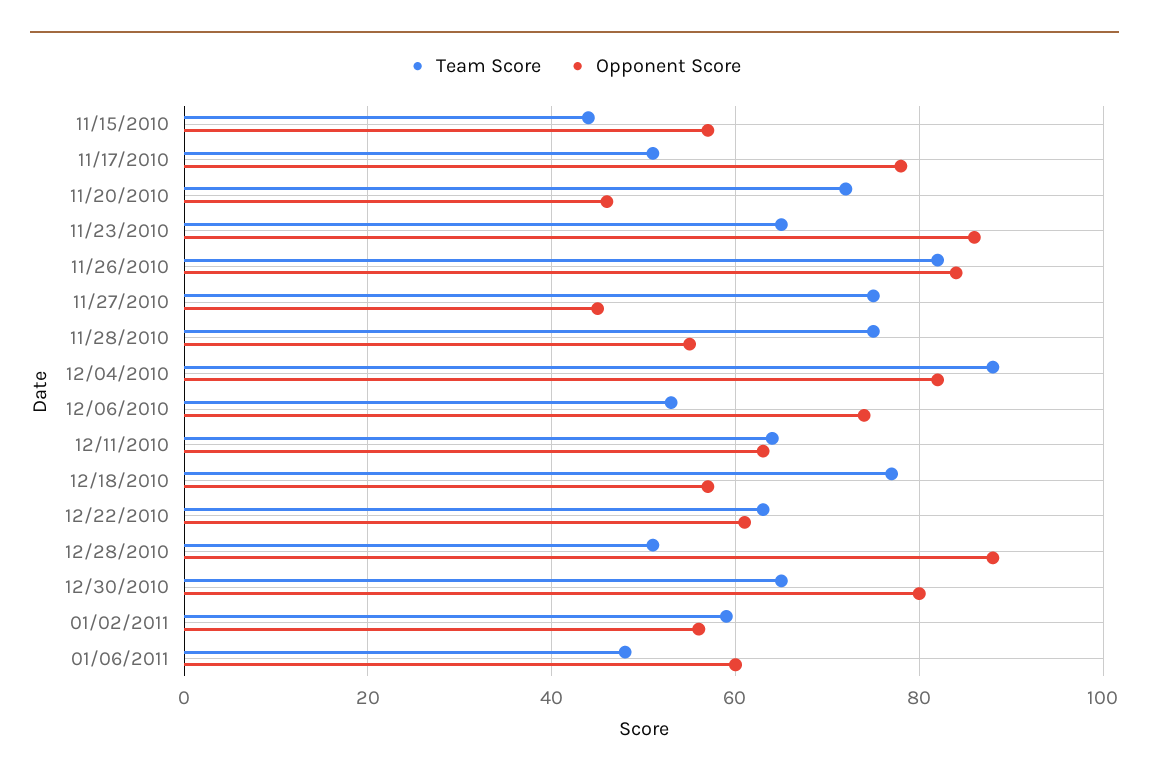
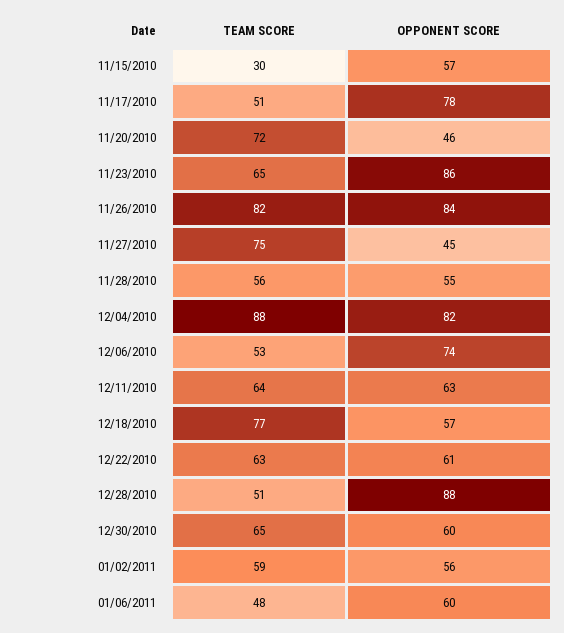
  {
    "Team Score": {
-     "11/15/2010": 45,
+     "11/15/2010": 30,
      "11/17/2010": 51,
      "11/20/2010": 72,
      "11/23/2010": 65,
      "11/26/2010": 82,
      "11/27/2010": 75,
-     "11/28/2010": 75,
+     "11/28/2010": 56,
      "12/04/2010": 88,
      "12/06/2010": 53,
      "12/11/2010": 64,
      "12/18/2010": 77,
      "12/22/2010": 63,
      "12/28/2010": 51,
      "12/30/2010": 65,
      "01/02/2011": 59,
      "01/06/2011": 48
    },
    "Opponent Score": {
      "11/15/2010": 57,
      "11/17/2010": 78,
      "11/20/2010": 46,
      "11/23/2010": 86,
      "11/26/2010": 84,
      "11/27/2010": 45,
      "11/28/2010": 55,
      "12/04/2010": 82,
      "12/06/2010": 74,
      "12/11/2010": 63,
      "12/18/2010": 57,
      "12/22/2010": 61,
      "12/28/2010": 88,
-     "12/30/2010": 80,
+     "12/30/2010": 60,
      "01/02/2011": 56,
      "01/06/2011": 60
    }
  }

